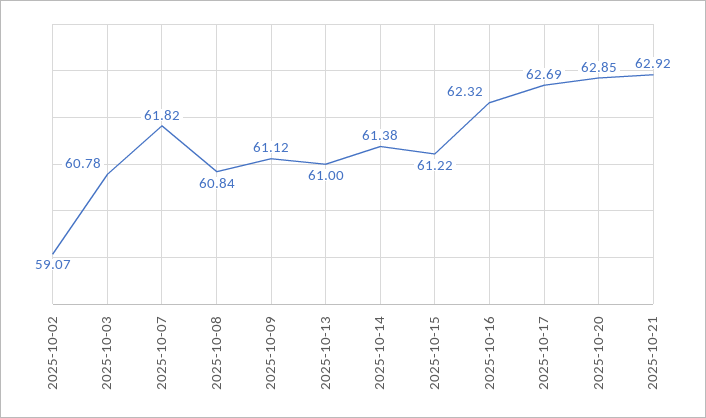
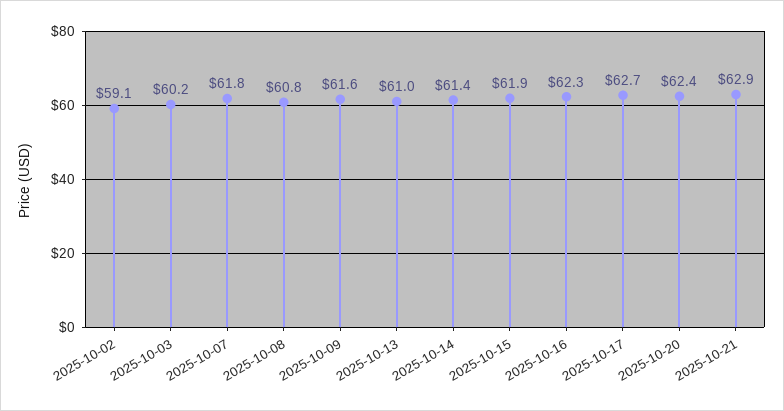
  {
    "2025-10-02": 59.07,
-   "2025-10-03": 60.78,
+   "2025-10-03": 60.2,
    "2025-10-07": 61.82,
    "2025-10-08": 60.84,
-   "2025-10-09": 61.12,
+   "2025-10-09": 61.6,
    "2025-10-13": 61,
    "2025-10-14": 61.38,
-   "2025-10-15": 61.22,
+   "2025-10-15": 61.9,
    "2025-10-16": 62.32,
    "2025-10-17": 62.69,
-   "2025-10-20": 62.85,
+   "2025-10-20": 62.4,
    "2025-10-21": 62.92
  }

